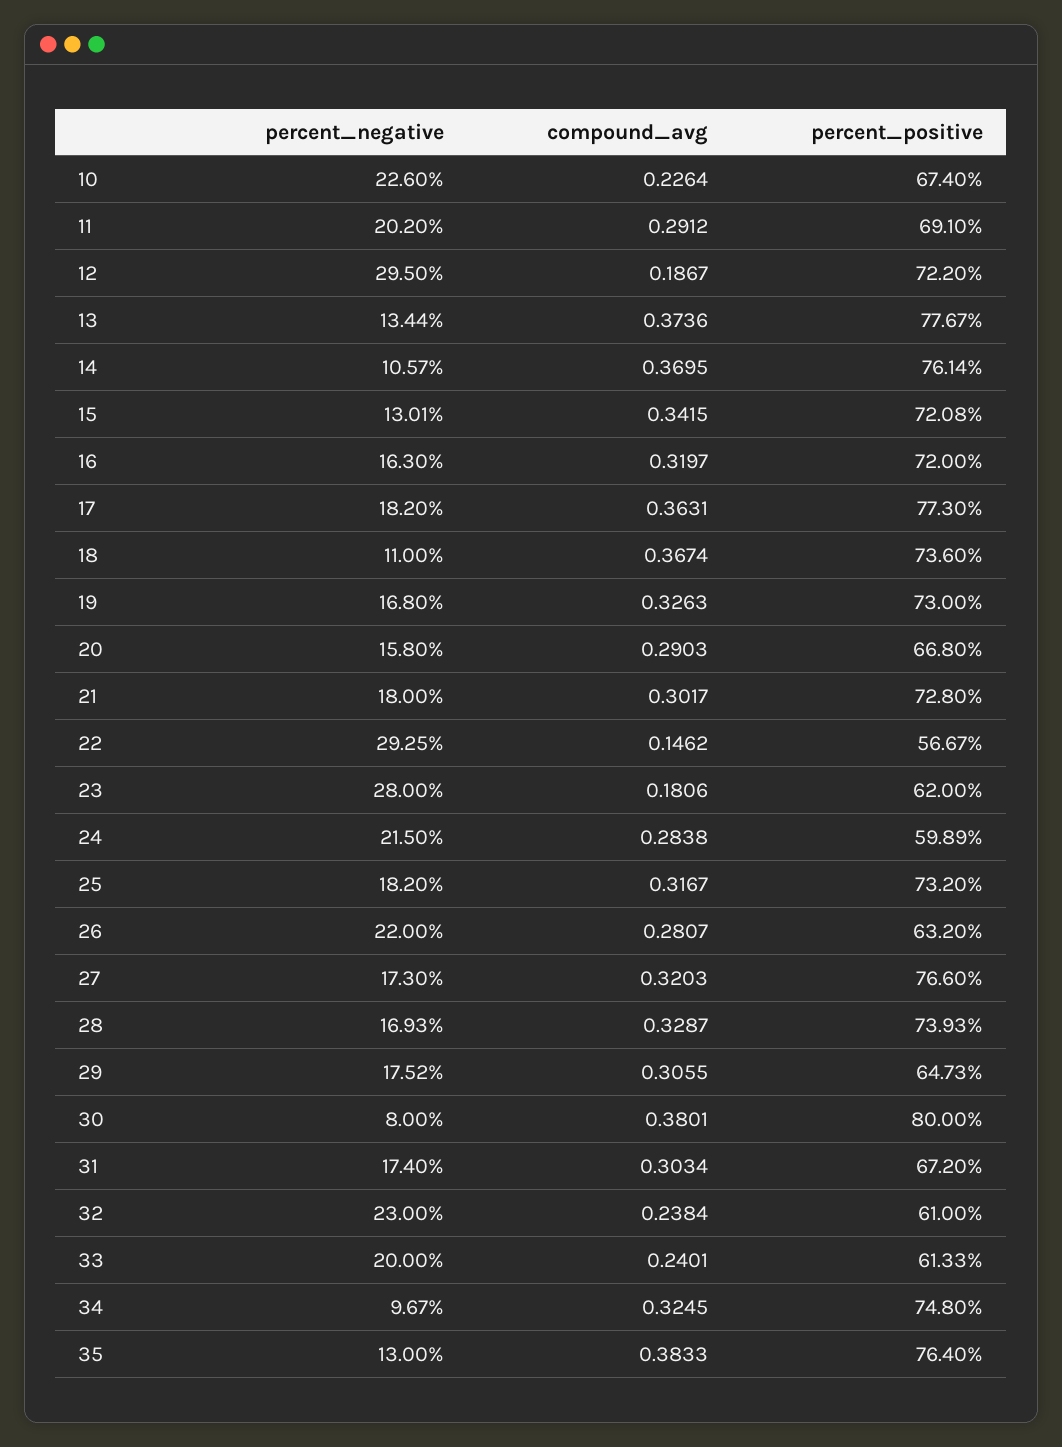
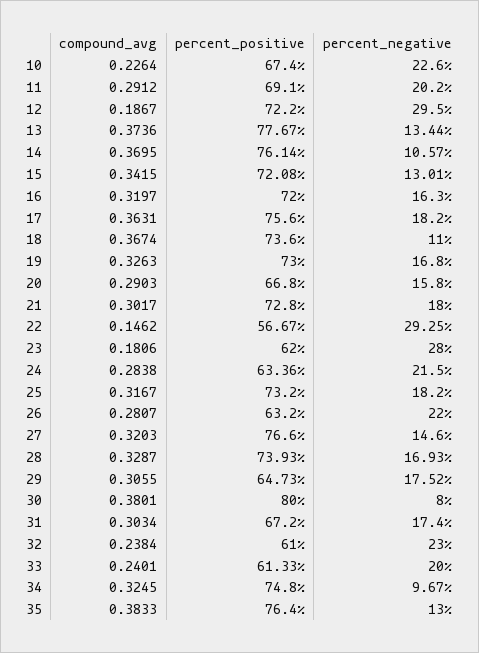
  {
    "percent_negative": {
      "10": 22.6,
      "11": 20.2,
      "12": 29.5,
      "13": 13.44,
      "14": 10.57,
      "15": 13.01,
      "16": 16.3,
      "17": 18.2,
      "18": 11,
      "19": 16.8,
      "20": 15.8,
      "21": 18,
      "22": 29.25,
      "23": 28,
      "24": 21.5,
      "25": 18.2,
      "26": 22,
-     "27": 17.3,
+     "27": 14.6,
      "28": 16.93,
      "29": 17.52,
      "30": 8,
      "31": 17.4,
      "32": 23,
      "33": 20,
      "34": 9.67,
      "35": 13
    },
    "compound_avg": {
      "10": 0.2264,
      "11": 0.2912,
      "12": 0.1867,
      "13": 0.3736,
      "14": 0.3695,
      "15": 0.3415,
      "16": 0.3197,
      "17": 0.3631,
      "18": 0.3674,
      "19": 0.3263,
      "20": 0.2903,
      "21": 0.3017,
      "22": 0.1462,
      "23": 0.1806,
      "24": 0.2838,
      "25": 0.3167,
      "26": 0.2807,
      "27": 0.3203,
      "28": 0.3287,
      "29": 0.3055,
      "30": 0.3801,
      "31": 0.3034,
      "32": 0.2384,
      "33": 0.2401,
      "34": 0.3245,
      "35": 0.3833
    },
    "percent_positive": {
      "10": 67.4,
      "11": 69.1,
      "12": 72.2,
      "13": 77.67,
      "14": 76.14,
      "15": 72.08,
      "16": 72,
-     "17": 77.3,
+     "17": 75.6,
      "18": 73.6,
      "19": 73,
      "20": 66.8,
      "21": 72.8,
      "22": 56.67,
      "23": 62,
-     "24": 59.89,
+     "24": 63.36,
      "25": 73.2,
      "26": 63.2,
      "27": 76.6,
      "28": 73.93,
      "29": 64.73,
      "30": 80,
      "31": 67.2,
      "32": 61,
      "33": 61.33,
      "34": 74.8,
      "35": 76.4
    }
  }

